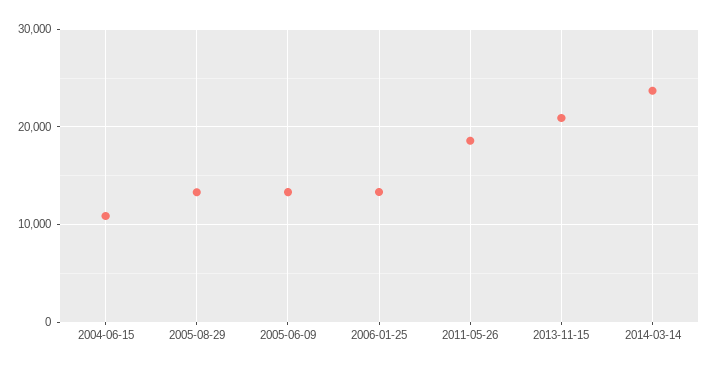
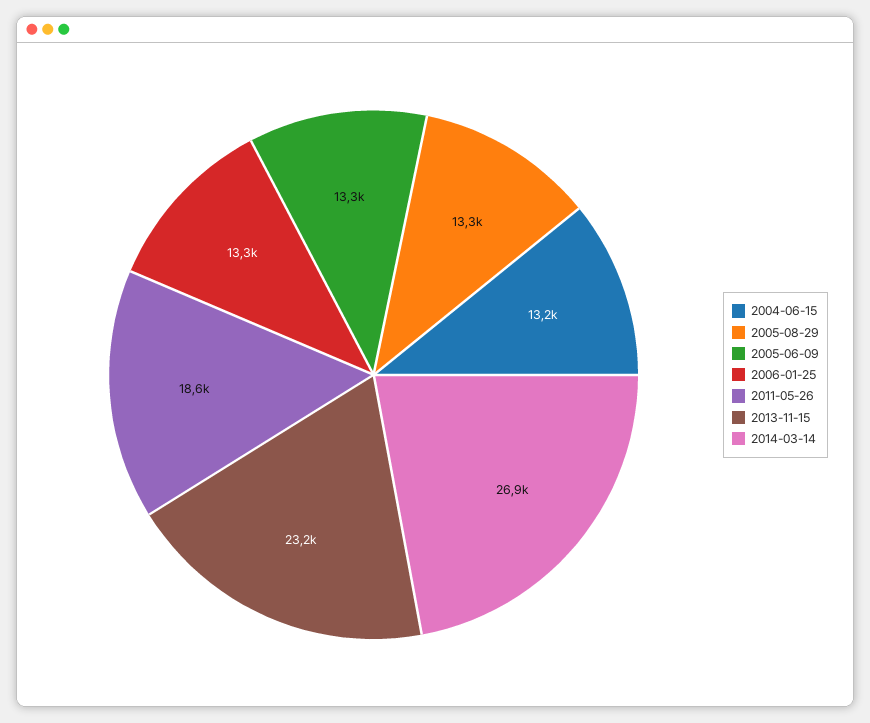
  {
-   "2004-06-15": 11000,
+   "2004-06-15": 13200,
    "2005-08-29": 13300,
    "2005-06-09": 13300,
    "2006-01-25": 13300,
    "2011-05-26": 18600,
-   "2013-11-15": 21000,
+   "2013-11-15": 23200,
-   "2014-03-14": 24000
+   "2014-03-14": 26900
  }

